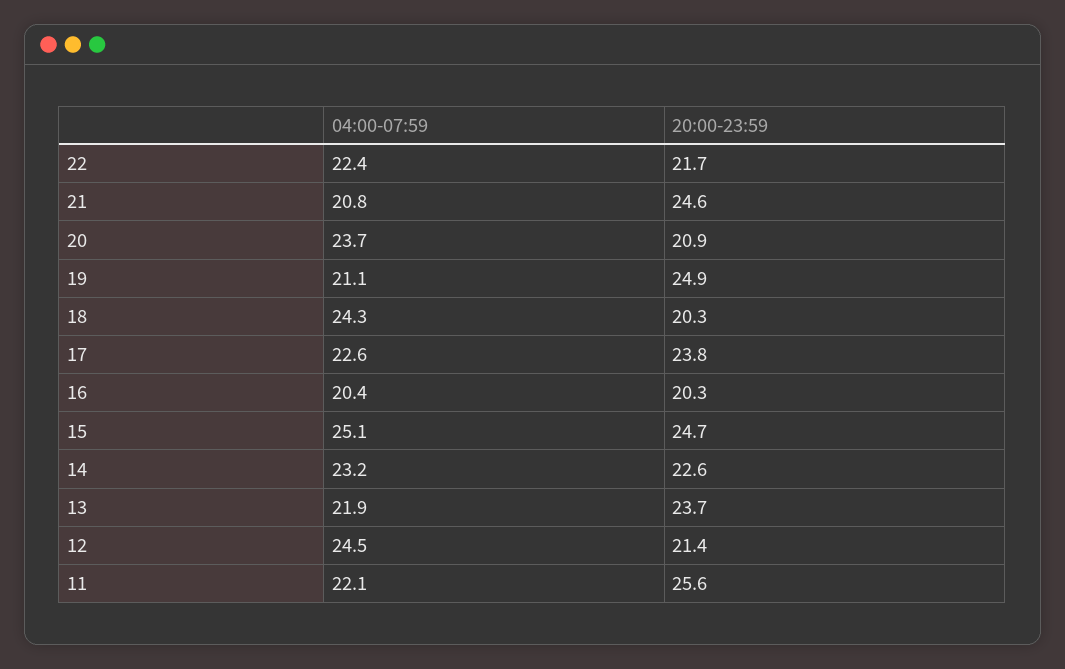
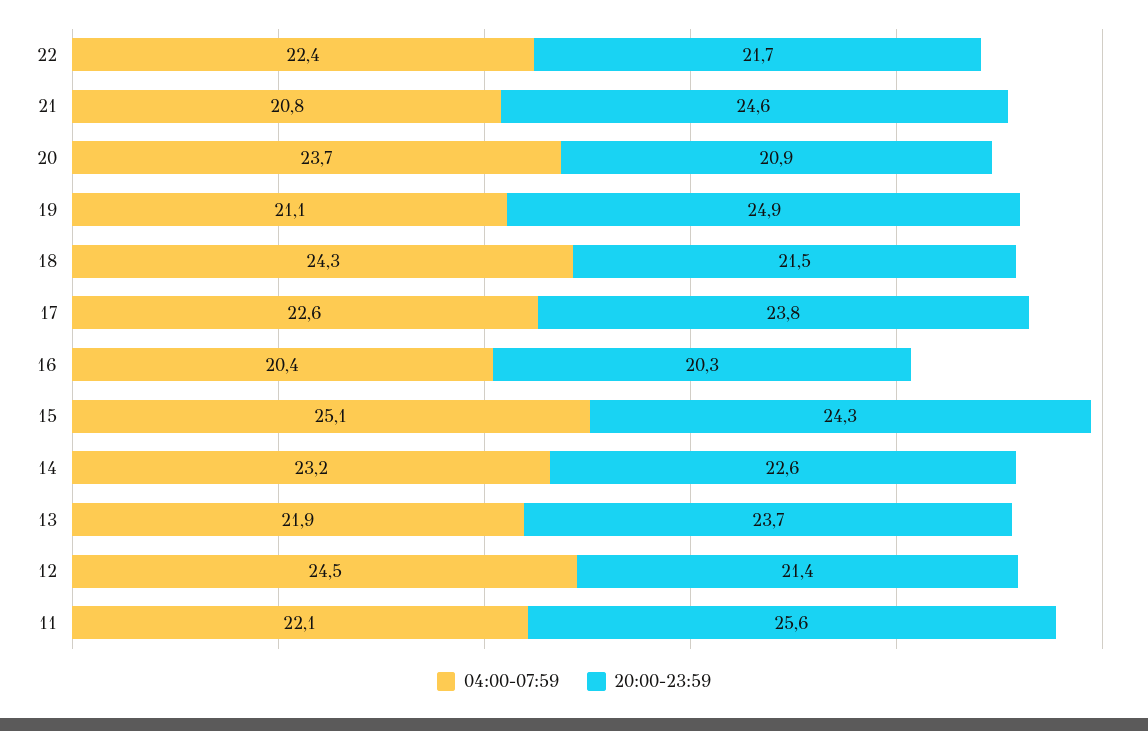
  {
    "04:00-07:59": {
      "22": 22.4,
      "21": 20.8,
      "20": 23.7,
      "19": 21.1,
      "18": 24.3,
      "17": 22.6,
      "16": 20.4,
      "15": 25.1,
      "14": 23.2,
      "13": 21.9,
      "12": 24.5,
      "11": 22.1
    },
    "20:00-23:59": {
      "22": 21.7,
      "21": 24.6,
      "20": 20.9,
      "19": 24.9,
-     "18": 20.3,
+     "18": 21.5,
      "17": 23.8,
      "16": 20.3,
-     "15": 24.7,
+     "15": 24.3,
      "14": 22.6,
      "13": 23.7,
      "12": 21.4,
      "11": 25.6
    }
  }

